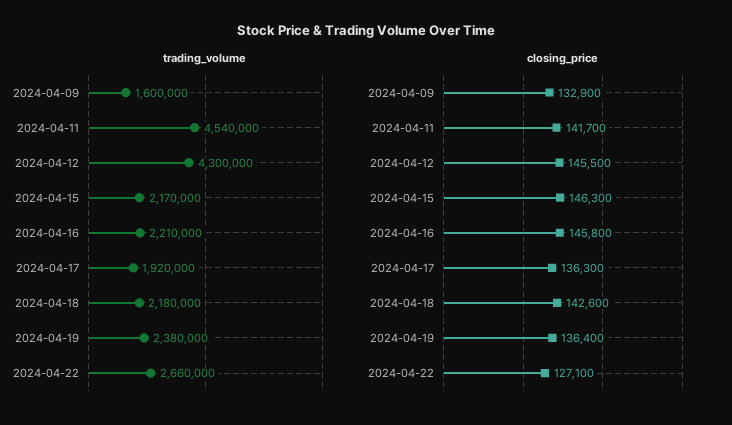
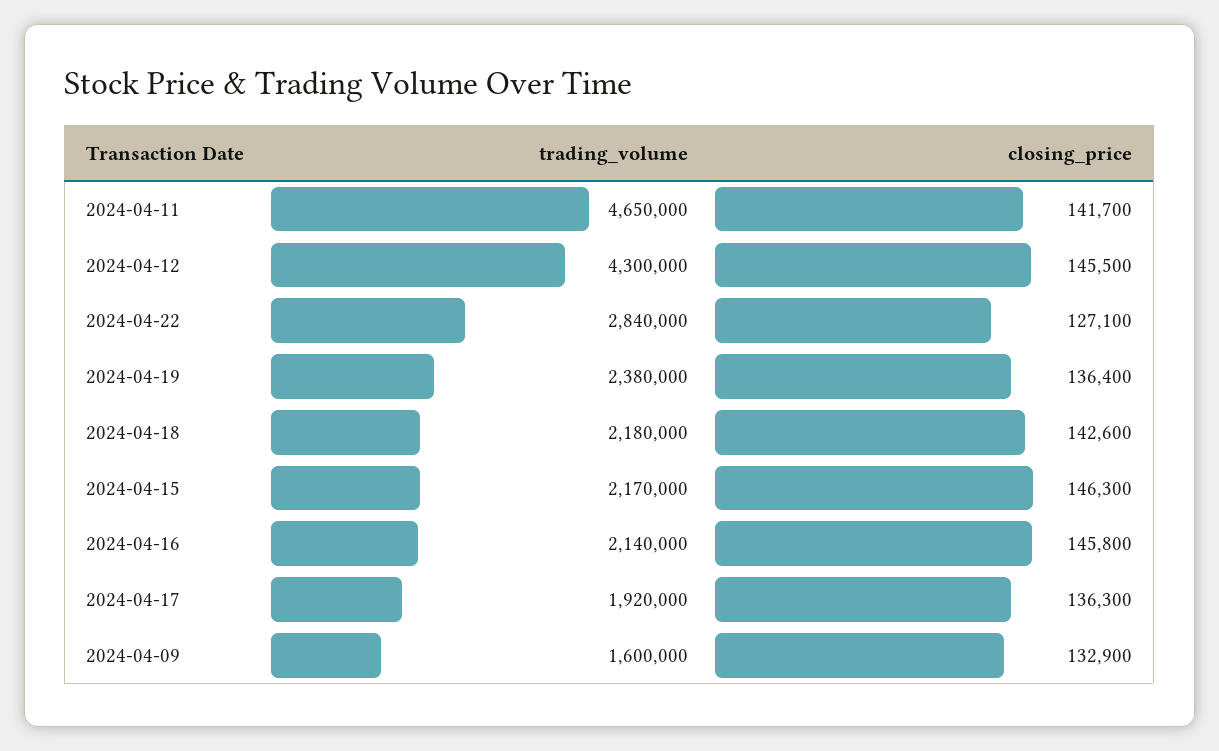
  {
    "trading_volume": {
      "2024-04-09": 1600000,
-     "2024-04-11": 4540000,
+     "2024-04-11": 4650000,
      "2024-04-12": 4300000,
      "2024-04-15": 2170000,
-     "2024-04-16": 2210000,
+     "2024-04-16": 2140000,
      "2024-04-17": 1920000,
      "2024-04-18": 2180000,
      "2024-04-19": 2380000,
-     "2024-04-22": 2660000
+     "2024-04-22": 2840000
    },
    "closing_price": {
      "2024-04-09": 132900,
      "2024-04-11": 141700,
      "2024-04-12": 145500,
      "2024-04-15": 146300,
      "2024-04-16": 145800,
      "2024-04-17": 136300,
      "2024-04-18": 142600,
      "2024-04-19": 136400,
      "2024-04-22": 127100
    }
  }

